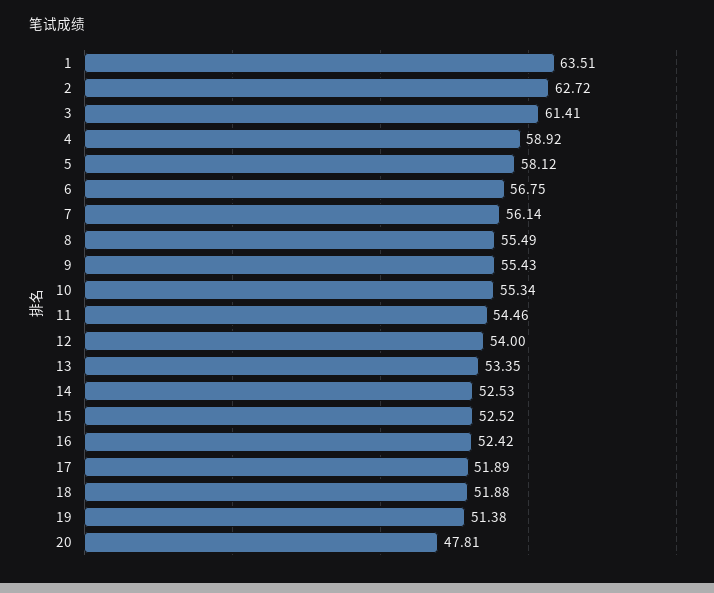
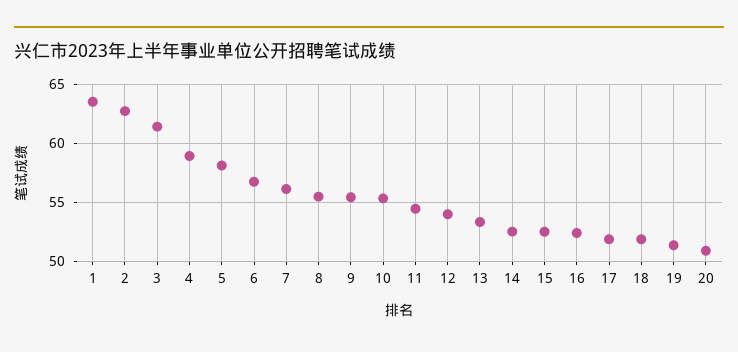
  {
    "1": 63.51,
    "2": 62.72,
    "3": 61.41,
    "4": 58.92,
    "5": 58.12,
    "6": 56.75,
    "7": 56.14,
    "8": 55.49,
    "9": 55.43,
    "10": 55.34,
    "11": 54.46,
    "12": 54,
    "13": 53.35,
    "14": 52.53,
    "15": 52.52,
    "16": 52.42,
    "17": 51.89,
    "18": 51.88,
    "19": 51.38,
-   "20": 47.81
+   "20": 51
  }

